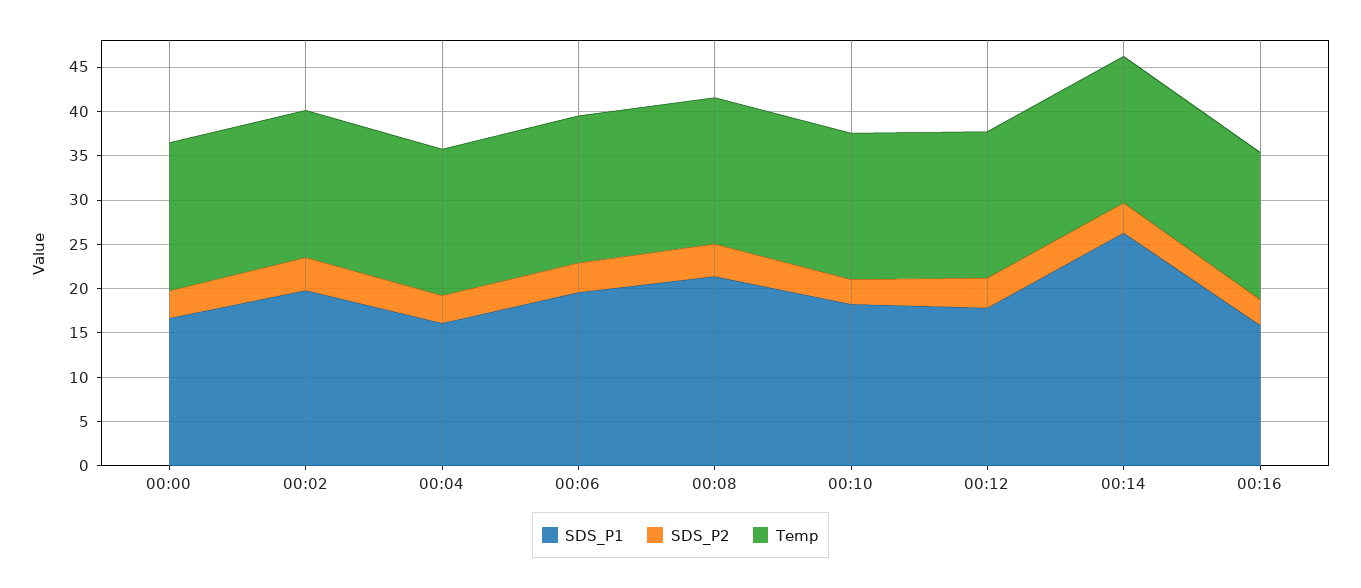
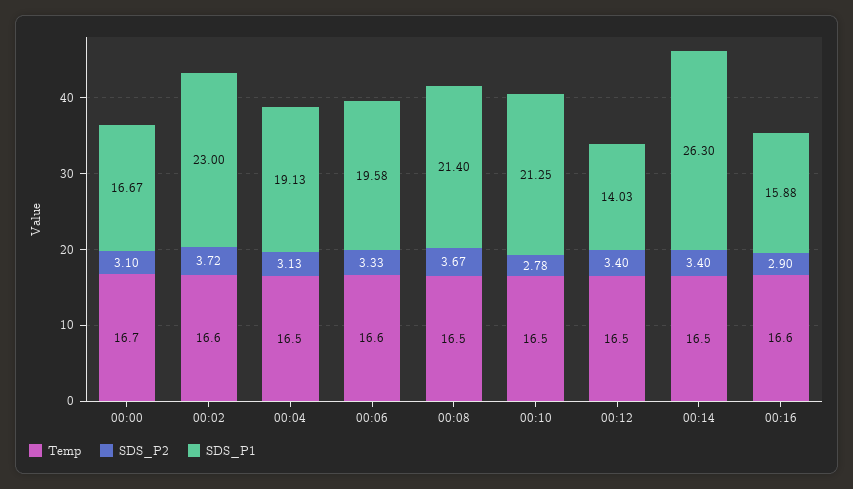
  {
    "SDS_P1": {
      "00:00": 16.67,
-     "00:02": 20,
+     "00:02": 23,
-     "00:04": 16,
+     "00:04": 19.13,
      "00:06": 19.58,
      "00:08": 21.4,
-     "00:10": 18,
+     "00:10": 21.25,
-     "00:12": 18,
+     "00:12": 14.03,
      "00:14": 26.3,
      "00:16": 15.88
    },
    "SDS_P2": {
      "00:00": 3.1,
      "00:02": 3.72,
      "00:04": 3.13,
      "00:06": 3.33,
      "00:08": 3.67,
      "00:10": 2.78,
      "00:12": 3.4,
      "00:14": 3.4,
      "00:16": 2.9
    },
    "Temp": {
      "00:00": 16.7,
      "00:02": 16.6,
      "00:04": 16.5,
      "00:06": 16.6,
      "00:08": 16.5,
      "00:10": 16.5,
      "00:12": 16.5,
      "00:14": 16.5,
      "00:16": 16.6
    }
  }

